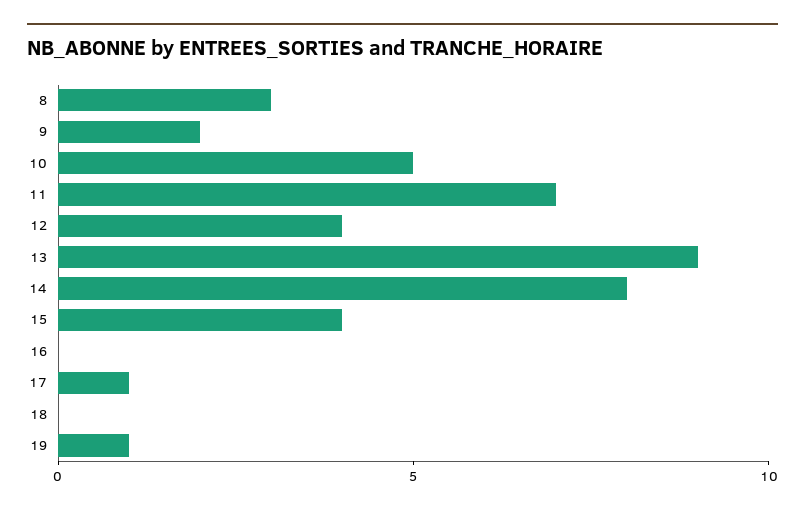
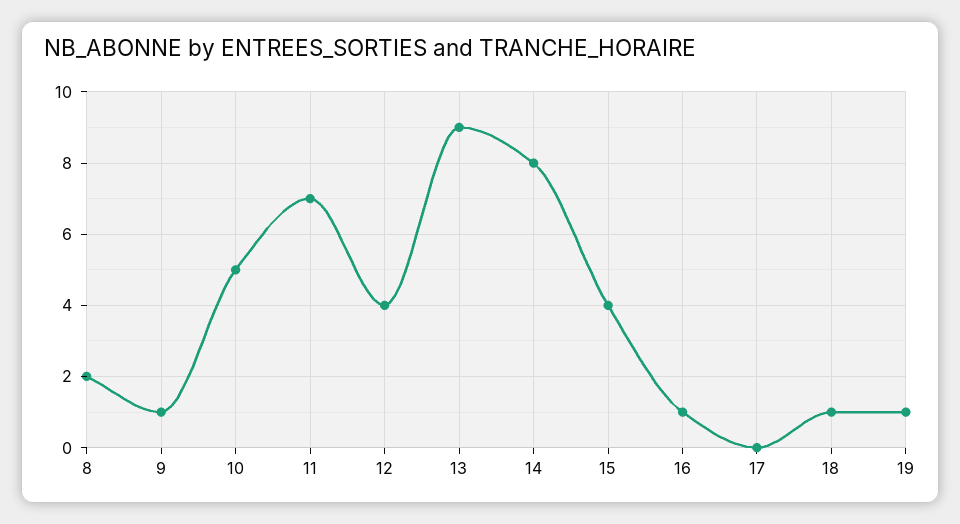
  {
-   "8": 3,
+   "8": 2,
-   "9": 2,
+   "9": 1,
    "10": 5,
    "11": 7,
    "12": 4,
    "13": 9,
    "14": 8,
    "15": 4,
-   "16": 0,
+   "16": 1,
-   "17": 1,
+   "17": 0,
-   "18": 0,
+   "18": 1,
    "19": 1
  }

